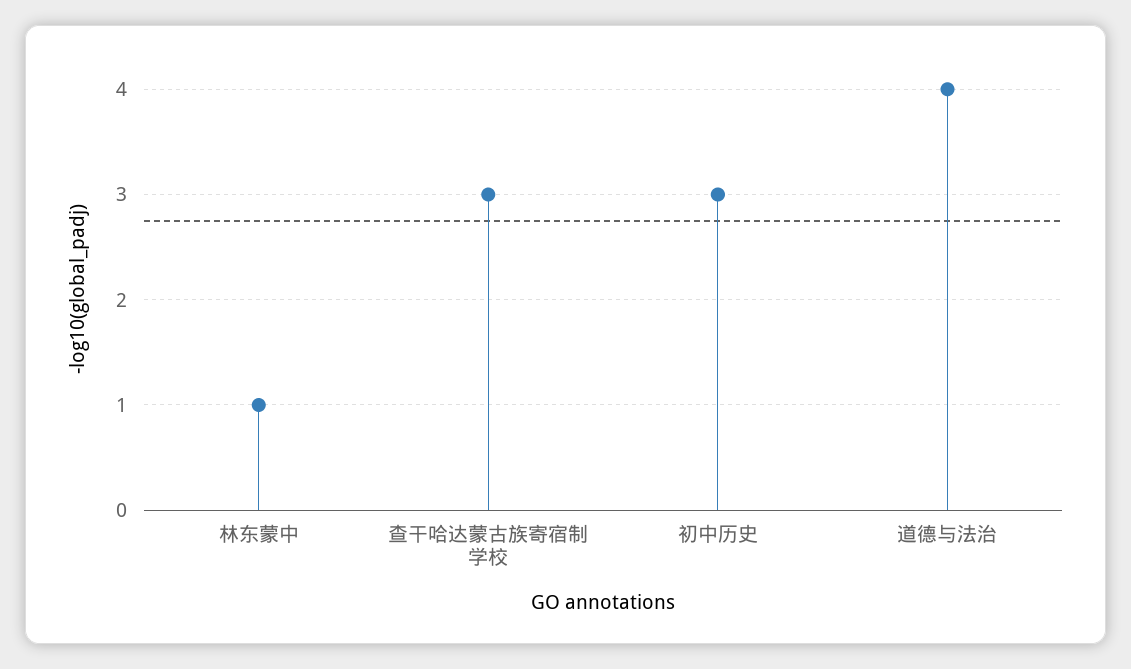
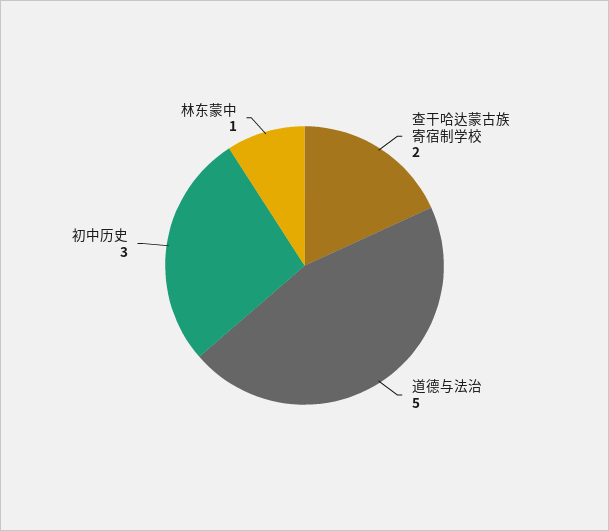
  {
    "林东蒙中": 1,
-   "查干哈达蒙古族寄宿制学校": 3,
+   "查干哈达蒙古族寄宿制学校": 2,
    "初中历史": 3,
-   "道德与法治": 4
+   "道德与法治": 5
  }

